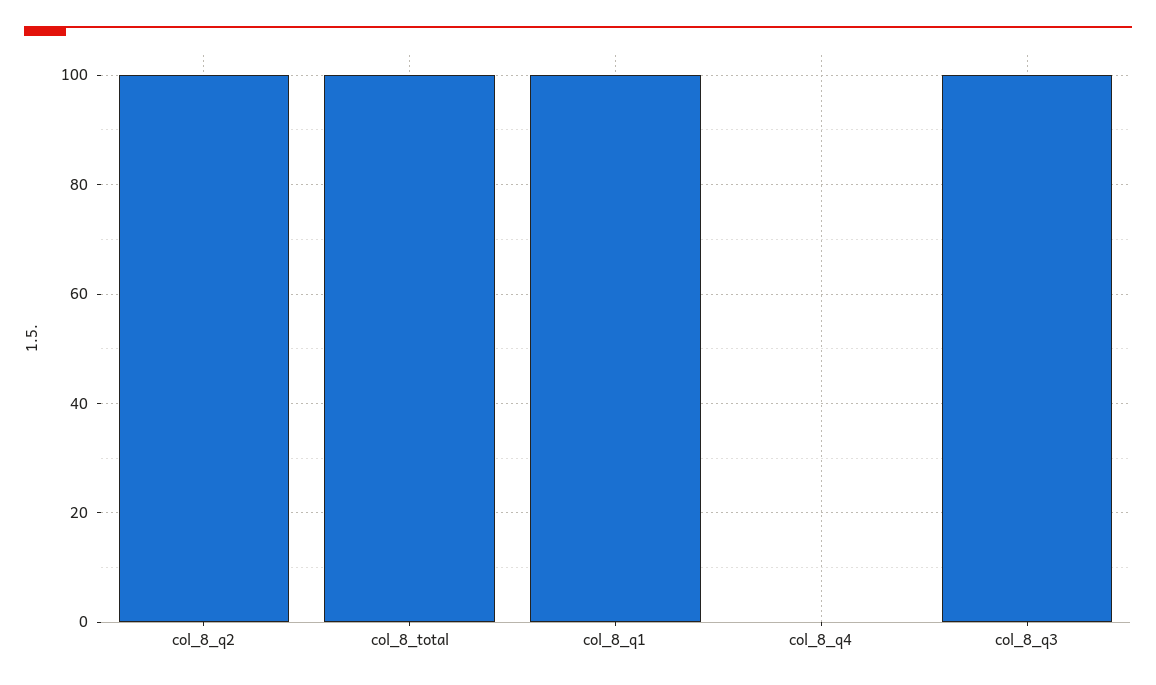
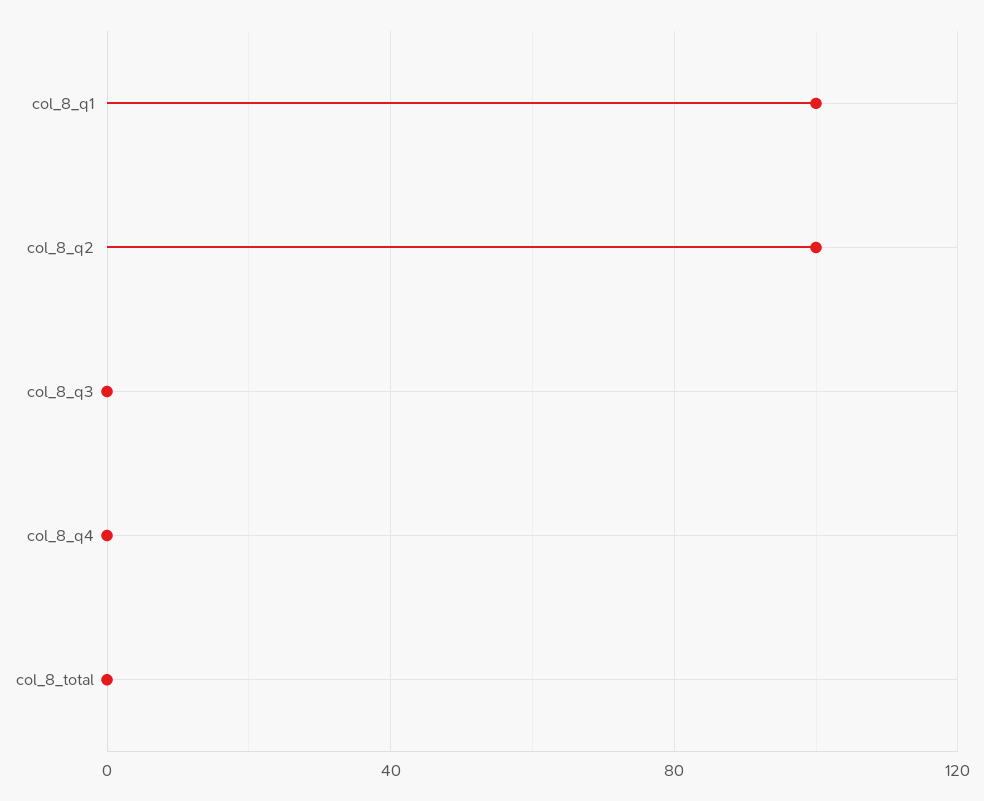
  {
    "col_8_q2": 100,
-   "col_8_total": 100,
+   "col_8_total": 0,
    "col_8_q1": 100,
    "col_8_q4": 0,
-   "col_8_q3": 100
+   "col_8_q3": 0
  }

